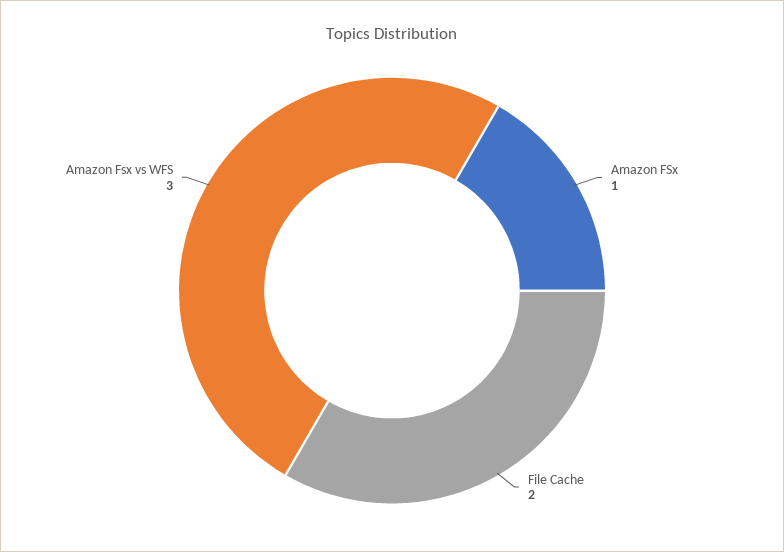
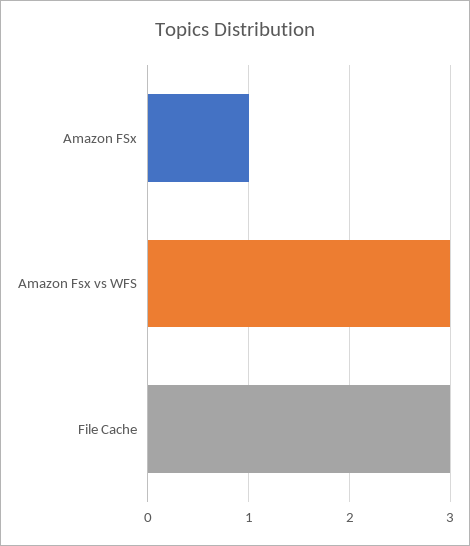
  {
    "Amazon FSx": 1,
-   "File Cache": 2,
+   "File Cache": 3,
    "Amazon Fsx vs WFS": 3
  }

